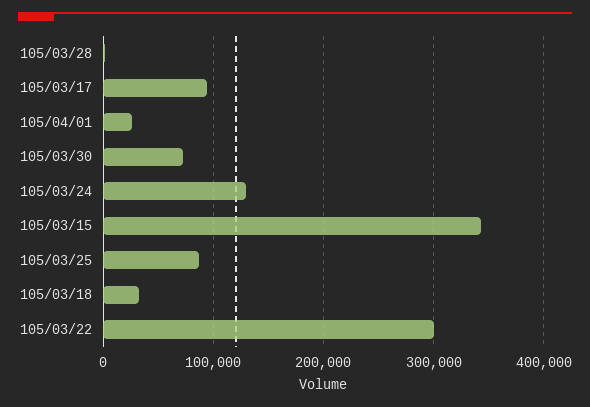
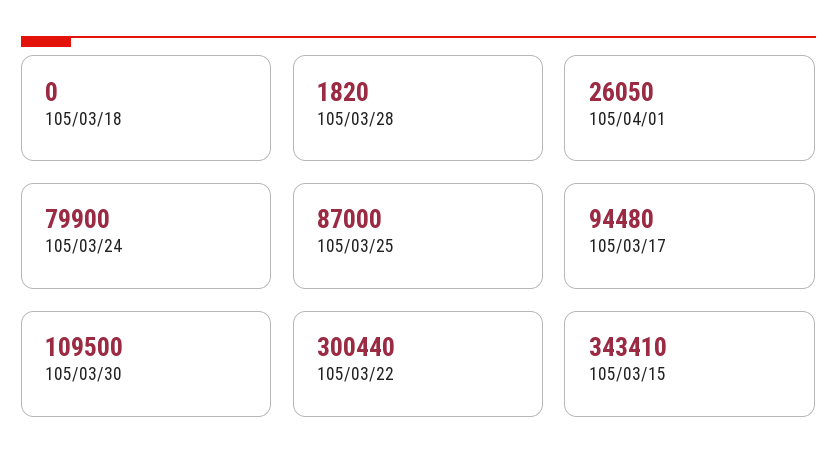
  {
    "105/03/28": 1820,
    "105/03/17": 94480,
    "105/04/01": 26050,
-   "105/03/30": 70000,
+   "105/03/30": 109500,
-   "105/03/24": 130000,
+   "105/03/24": 79900,
    "105/03/15": 343410,
    "105/03/25": 87000,
-   "105/03/18": 30000,
+   "105/03/18": 0,
    "105/03/22": 300440
  }

